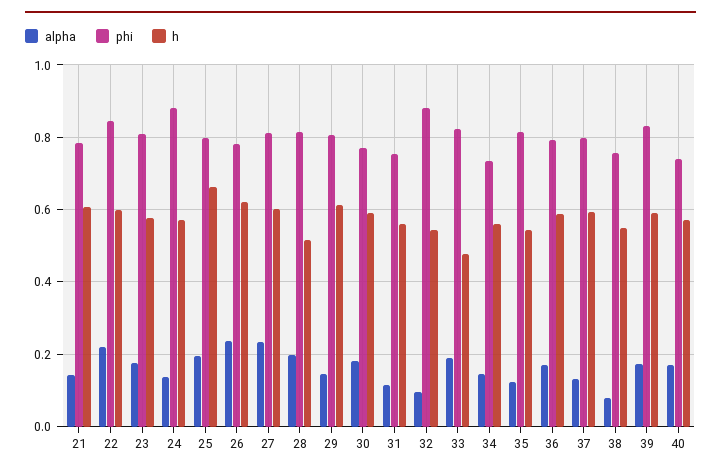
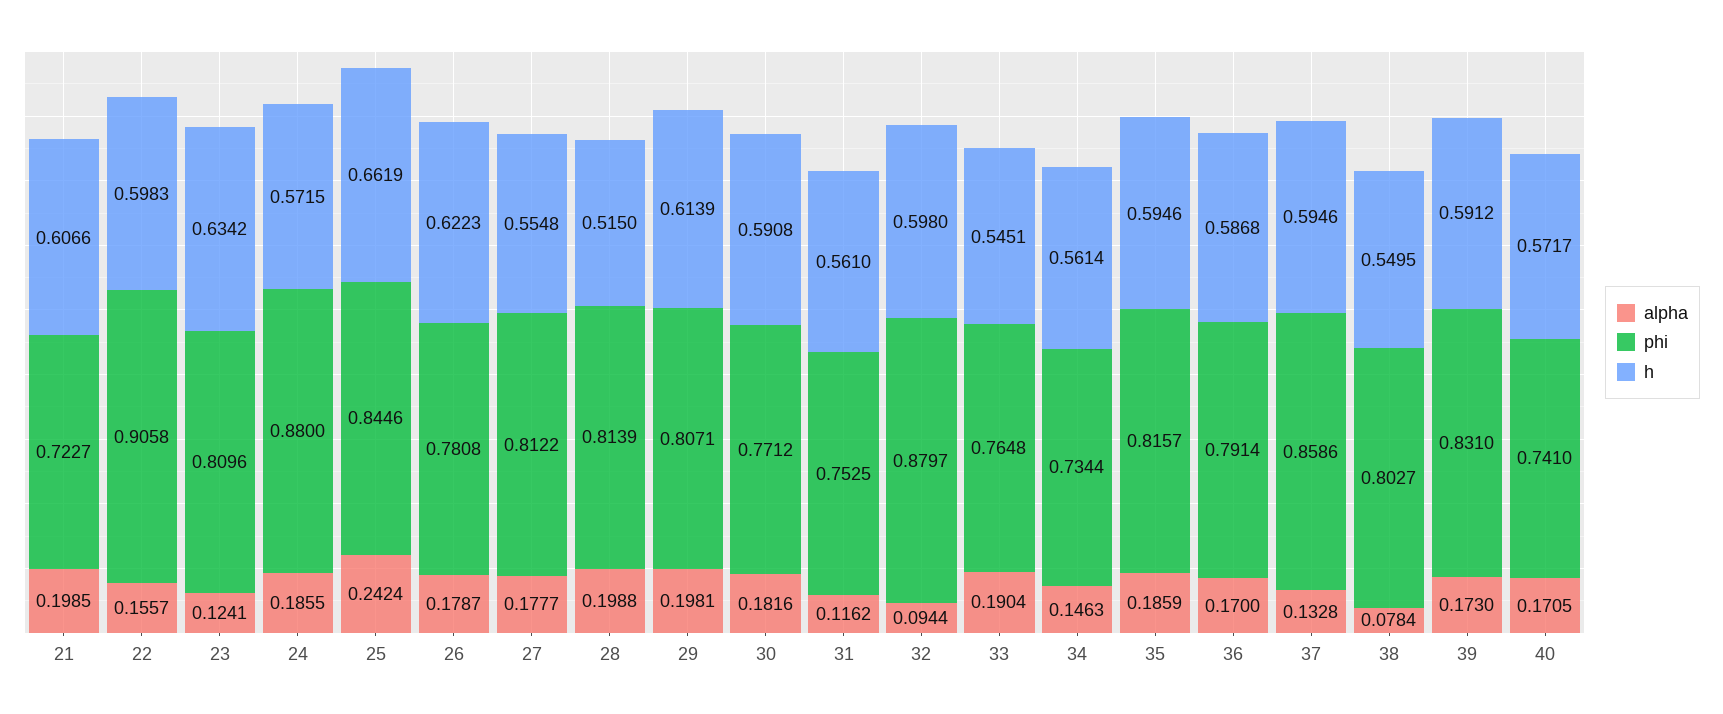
  {
    "alpha": {
-     "21": 0.14,
+     "21": 0.1985,
-     "22": 0.22,
+     "22": 0.1557,
-     "23": 0.18,
+     "23": 0.1241,
-     "24": 0.14,
+     "24": 0.1855,
-     "25": 0.2,
+     "25": 0.2424,
-     "26": 0.24,
+     "26": 0.1787,
-     "27": 0.24,
+     "27": 0.1777,
      "28": 0.1988,
-     "29": 0.14,
+     "29": 0.1981,
      "30": 0.1816,
      "31": 0.1162,
      "32": 0.0944,
      "33": 0.1904,
      "34": 0.1463,
-     "35": 0.12,
+     "35": 0.1859,
      "36": 0.17,
      "37": 0.1328,
      "38": 0.0784,
      "39": 0.173,
      "40": 0.1705
    },
    "phi": {
-     "21": 0.78,
+     "21": 0.7227,
-     "22": 0.84,
+     "22": 0.9058,
      "23": 0.8096,
      "24": 0.88,
-     "25": 0.8,
+     "25": 0.8446,
      "26": 0.7808,
      "27": 0.8122,
      "28": 0.8139,
      "29": 0.8071,
      "30": 0.7712,
      "31": 0.7525,
      "32": 0.8797,
-     "33": 0.82,
+     "33": 0.7648,
      "34": 0.7344,
      "35": 0.8157,
      "36": 0.7914,
-     "37": 0.8,
+     "37": 0.8586,
-     "38": 0.76,
+     "38": 0.8027,
      "39": 0.831,
      "40": 0.741
    },
    "h": {
      "21": 0.6066,
      "22": 0.5983,
-     "23": 0.58,
+     "23": 0.6342,
      "24": 0.5715,
      "25": 0.6619,
      "26": 0.6223,
-     "27": 0.6,
+     "27": 0.5548,
      "28": 0.515,
      "29": 0.6139,
      "30": 0.5908,
      "31": 0.561,
-     "32": 0.54,
+     "32": 0.598,
-     "33": 0.48,
+     "33": 0.5451,
      "34": 0.5614,
-     "35": 0.54,
+     "35": 0.5946,
      "36": 0.5868,
      "37": 0.5946,
      "38": 0.5495,
      "39": 0.5912,
      "40": 0.5717
    }
  }

